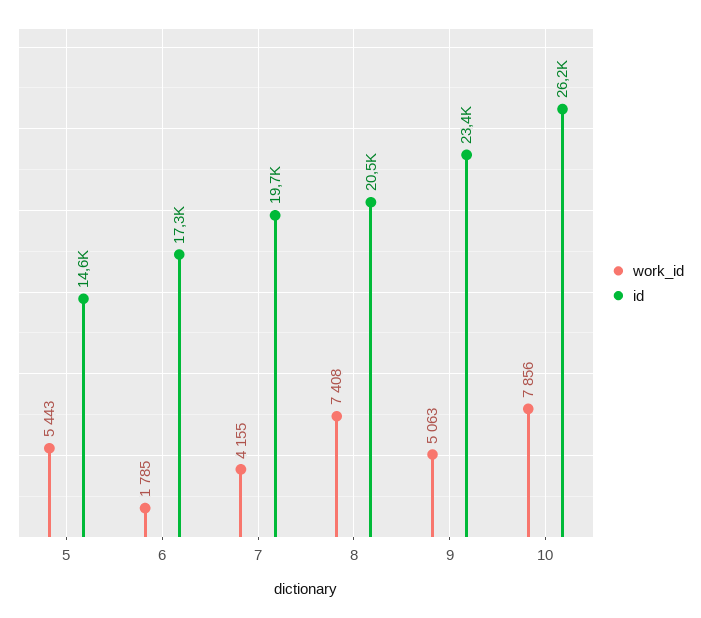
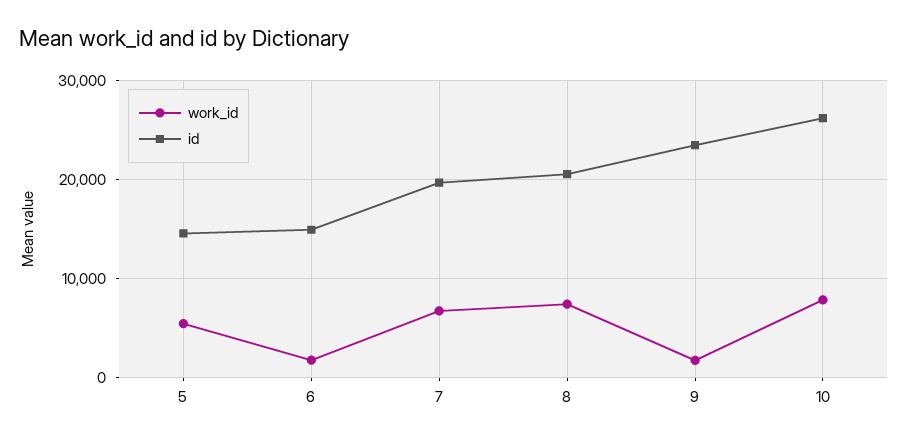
  {
    "work_id": {
      "5": 5443,
      "6": 1785,
-     "7": 4155,
+     "7": 7000,
      "8": 7408,
-     "9": 5063,
+     "9": 2000,
      "10": 7856
    },
    "id": {
      "5": 14600,
-     "6": 17300,
+     "6": 15000,
      "7": 19700,
      "8": 20500,
      "9": 23400,
      "10": 26200
    }
  }

